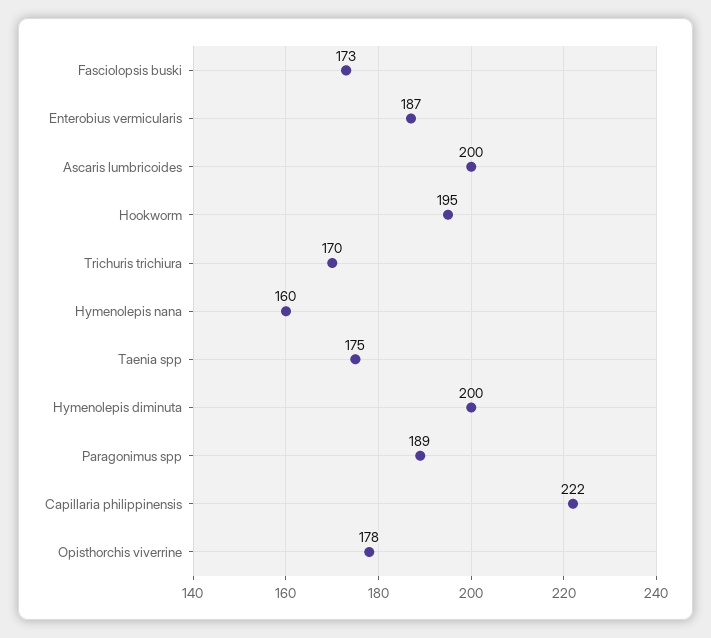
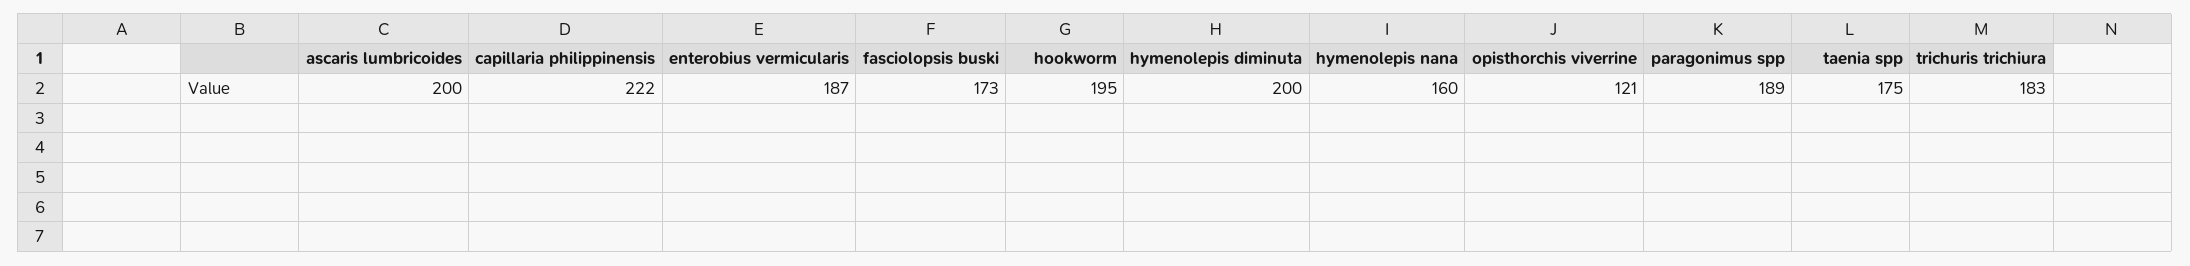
  {
    "Fasciolopsis buski": 173,
    "Enterobius vermicularis": 187,
    "Ascaris lumbricoides": 200,
    "Hookworm": 195,
-   "Trichuris trichiura": 170,
+   "Trichuris trichiura": 183,
    "Hymenolepis nana": 160,
    "Taenia spp": 175,
    "Hymenolepis diminuta": 200,
    "Paragonimus spp": 189,
    "Capillaria philippinensis": 222,
-   "Opisthorchis viverrine": 178
+   "Opisthorchis viverrine": 121
  }

